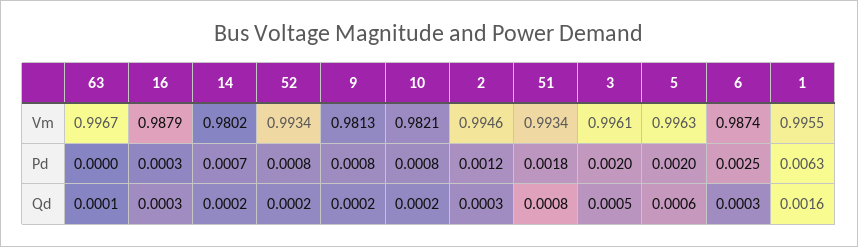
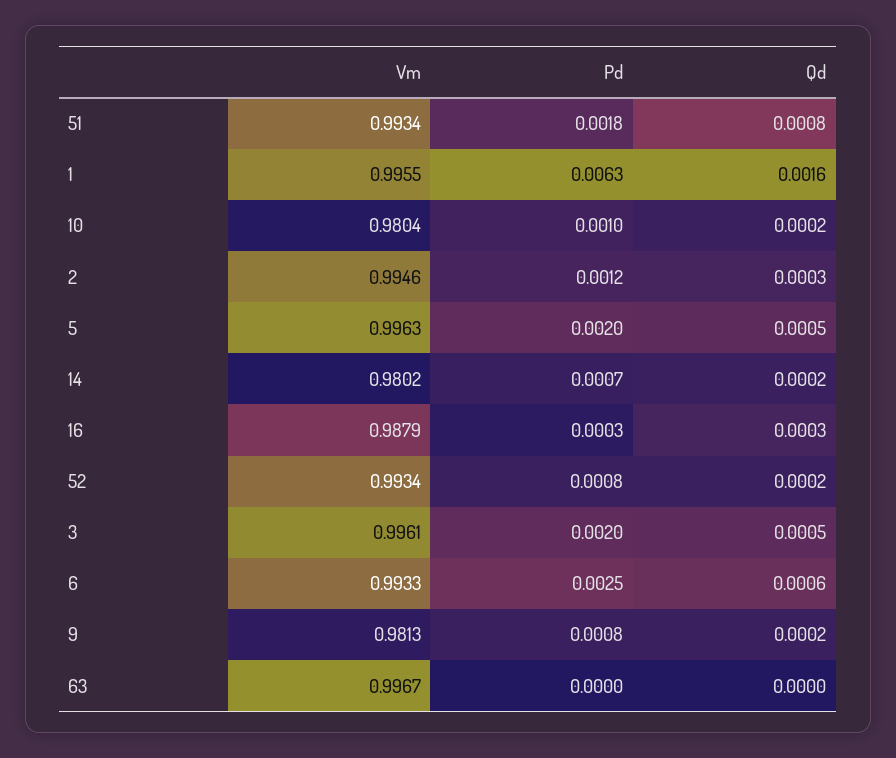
  {
    "63": {
      "Vm": 0.9967,
      "Pd": 0,
-     "Qd": 0.0001
+     "Qd": 0
    },
    "16": {
      "Vm": 0.9879,
      "Pd": 0.0003,
      "Qd": 0.0003
    },
    "14": {
      "Vm": 0.9802,
      "Pd": 0.0007,
      "Qd": 0.0002
    },
    "52": {
      "Vm": 0.9934,
      "Pd": 0.0008,
      "Qd": 0.0002
    },
    "9": {
      "Vm": 0.9813,
      "Pd": 0.0008,
      "Qd": 0.0002
    },
    "10": {
-     "Vm": 0.9821,
+     "Vm": 0.9804,
-     "Pd": 0.0008,
+     "Pd": 0.001,
      "Qd": 0.0002
    },
    "2": {
      "Vm": 0.9946,
      "Pd": 0.0012,
      "Qd": 0.0003
    },
    "51": {
      "Vm": 0.9934,
      "Pd": 0.0018,
      "Qd": 0.0008
    },
    "3": {
      "Vm": 0.9961,
      "Pd": 0.002,
      "Qd": 0.0005
    },
    "5": {
      "Vm": 0.9963,
      "Pd": 0.002,
-     "Qd": 0.0006
+     "Qd": 0.0005
    },
    "6": {
-     "Vm": 0.9874,
+     "Vm": 0.9933,
      "Pd": 0.0025,
-     "Qd": 0.0003
+     "Qd": 0.0006
    },
    "1": {
      "Vm": 0.9955,
      "Pd": 0.0063,
      "Qd": 0.0016
    }
  }

